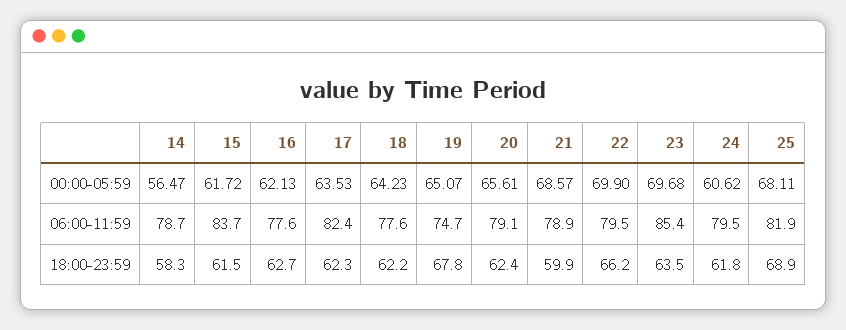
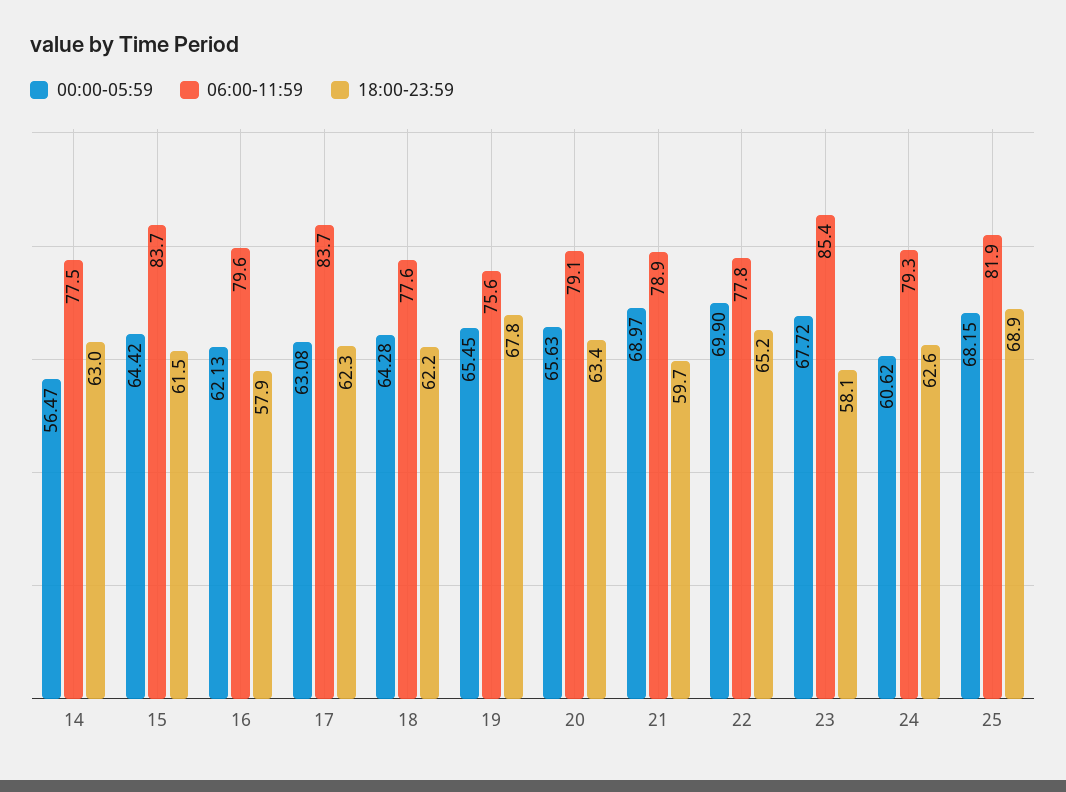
  {
    "00:00-05:59": {
      "14": 56.47,
-     "15": 61.72,
+     "15": 64.42,
      "16": 62.13,
-     "17": 63.53,
+     "17": 63.08,
-     "18": 64.23,
+     "18": 64.28,
-     "19": 65.07,
+     "19": 65.45,
-     "20": 65.61,
+     "20": 65.63,
-     "21": 68.57,
+     "21": 68.97,
      "22": 69.9,
-     "23": 69.68,
+     "23": 67.72,
      "24": 60.62,
-     "25": 68.11
+     "25": 68.15
    },
    "06:00-11:59": {
-     "14": 78.7,
+     "14": 77.5,
      "15": 83.7,
-     "16": 77.6,
+     "16": 79.6,
-     "17": 82.4,
+     "17": 83.7,
      "18": 77.6,
-     "19": 74.7,
+     "19": 75.6,
      "20": 79.1,
      "21": 78.9,
-     "22": 79.5,
+     "22": 77.8,
      "23": 85.4,
-     "24": 79.5,
+     "24": 79.3,
      "25": 81.9
    },
    "18:00-23:59": {
-     "14": 58.3,
+     "14": 63,
      "15": 61.5,
-     "16": 62.7,
+     "16": 57.9,
      "17": 62.3,
      "18": 62.2,
      "19": 67.8,
-     "20": 62.4,
+     "20": 63.4,
-     "21": 59.9,
+     "21": 59.7,
-     "22": 66.2,
+     "22": 65.2,
-     "23": 63.5,
+     "23": 58.1,
-     "24": 61.8,
+     "24": 62.6,
      "25": 68.9
    }
  }

